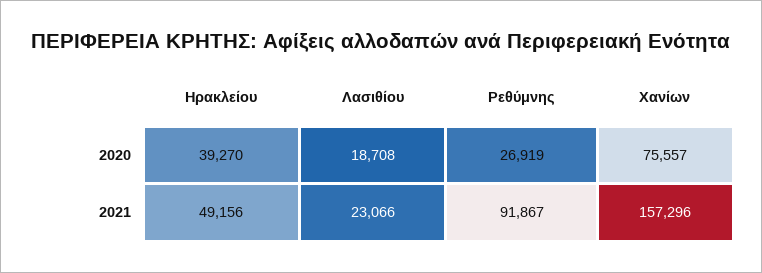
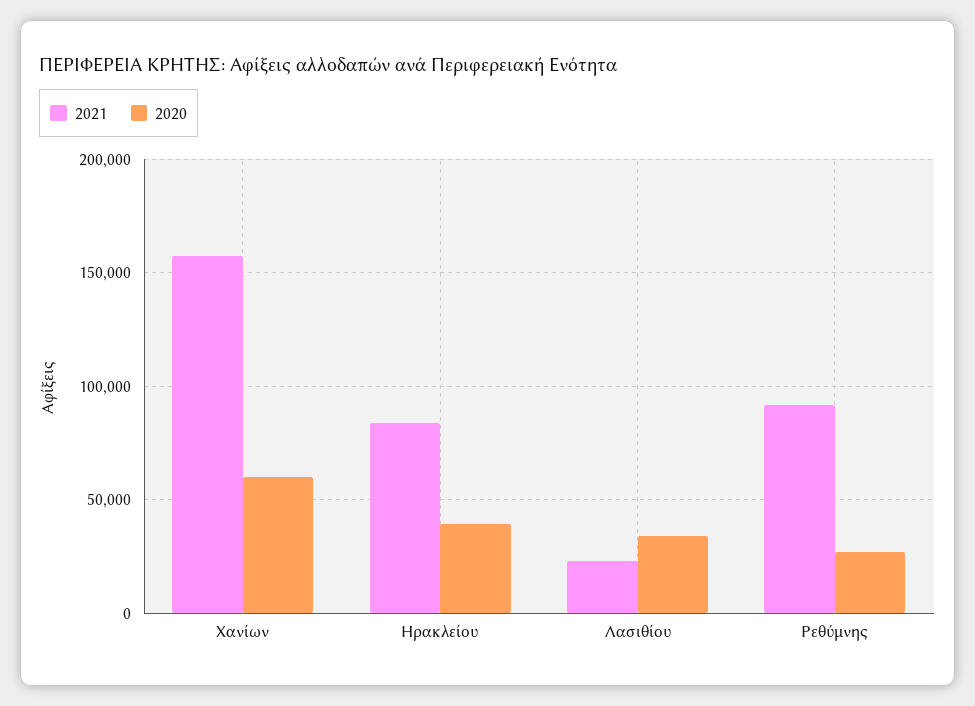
  {
    "2020": {
      "Ηρακλείου": 39270,
-     "Λασιθίου": 18708,
+     "Λασιθίου": 35000,
      "Ρεθύμνης": 26919,
-     "Χανίων": 75557
+     "Χανίων": 60000
    },
    "2021": {
-     "Ηρακλείου": 49156,
+     "Ηρακλείου": 85000,
      "Λασιθίου": 23066,
      "Ρεθύμνης": 91867,
      "Χανίων": 157296
    }
  }

